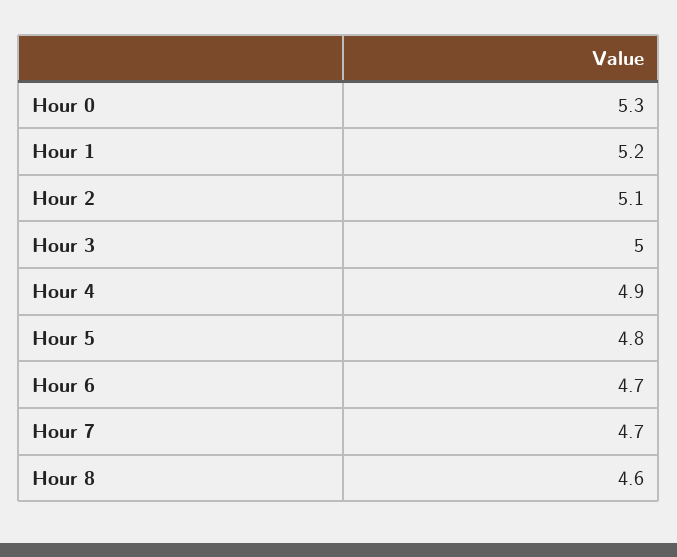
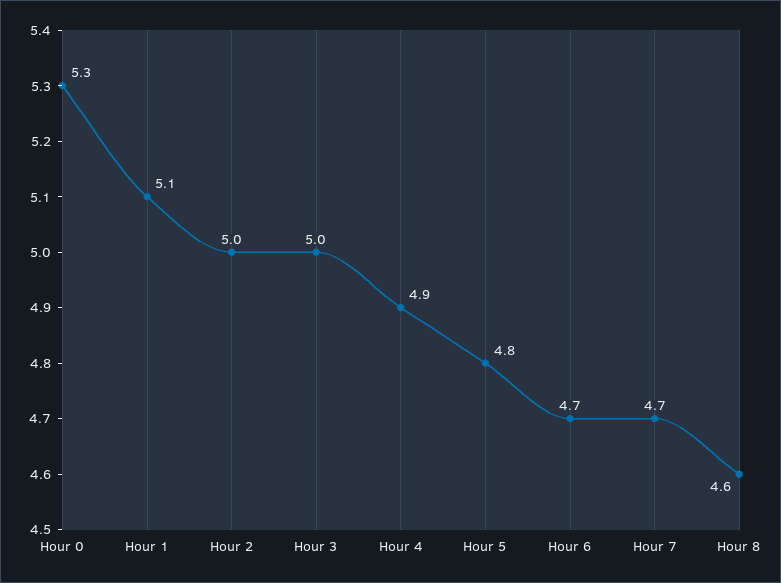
  {
    "Hour 0": 5.3,
-   "Hour 1": 5.2,
+   "Hour 1": 5.1,
-   "Hour 2": 5.1,
+   "Hour 2": 5,
    "Hour 3": 5,
    "Hour 4": 4.9,
    "Hour 5": 4.8,
    "Hour 6": 4.7,
    "Hour 7": 4.7,
    "Hour 8": 4.6
  }

